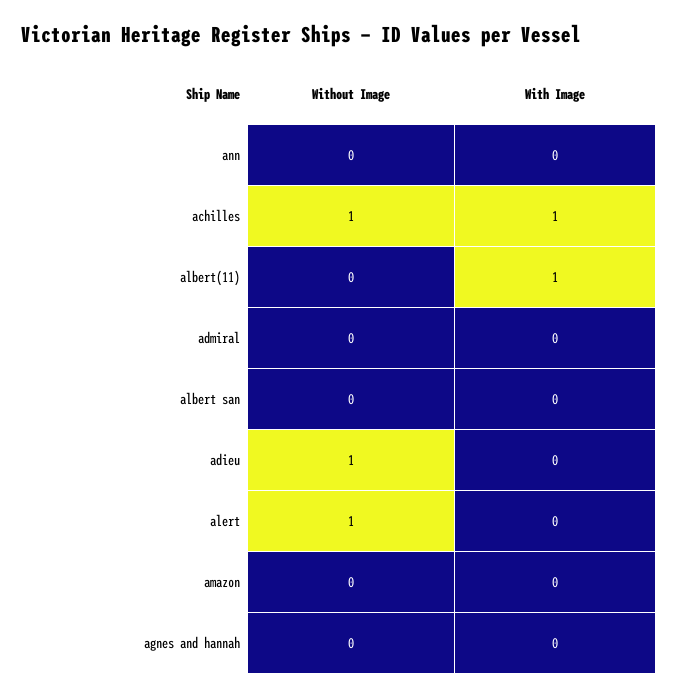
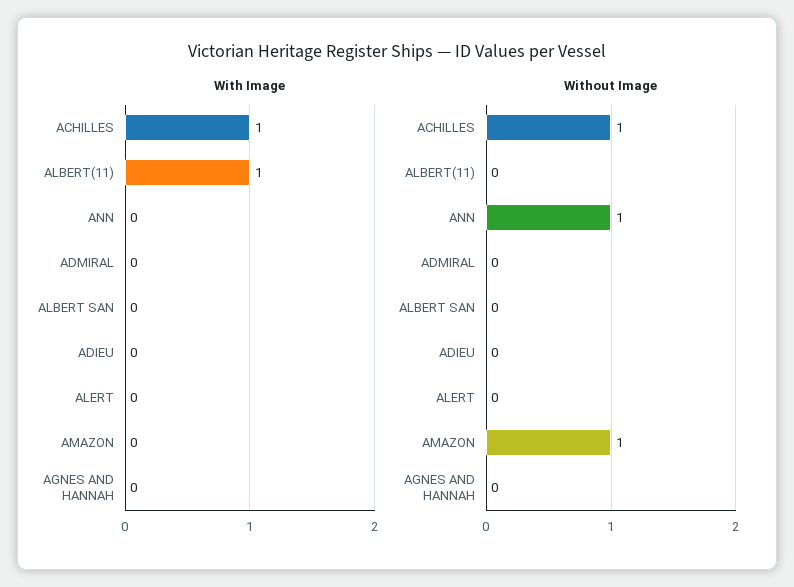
  {
    "Without Image": {
-     "ann": 0,
+     "ann": 1,
      "achilles": 1,
      "albert(11)": 0,
      "admiral": 0,
      "albert san": 0,
-     "adieu": 1,
+     "adieu": 0,
-     "alert": 1,
+     "alert": 0,
-     "amazon": 0,
+     "amazon": 1,
      "agnes and hannah": 0
    },
    "With Image": {
      "ann": 0,
      "achilles": 1,
      "albert(11)": 1,
      "admiral": 0,
      "albert san": 0,
      "adieu": 0,
      "alert": 0,
      "amazon": 0,
      "agnes and hannah": 0
    }
  }

